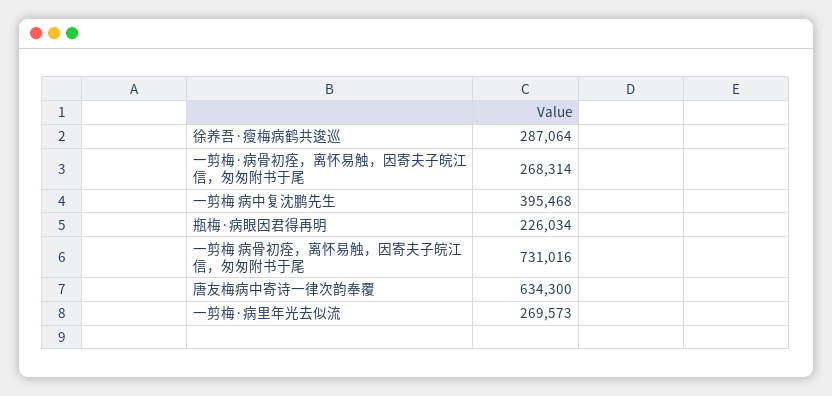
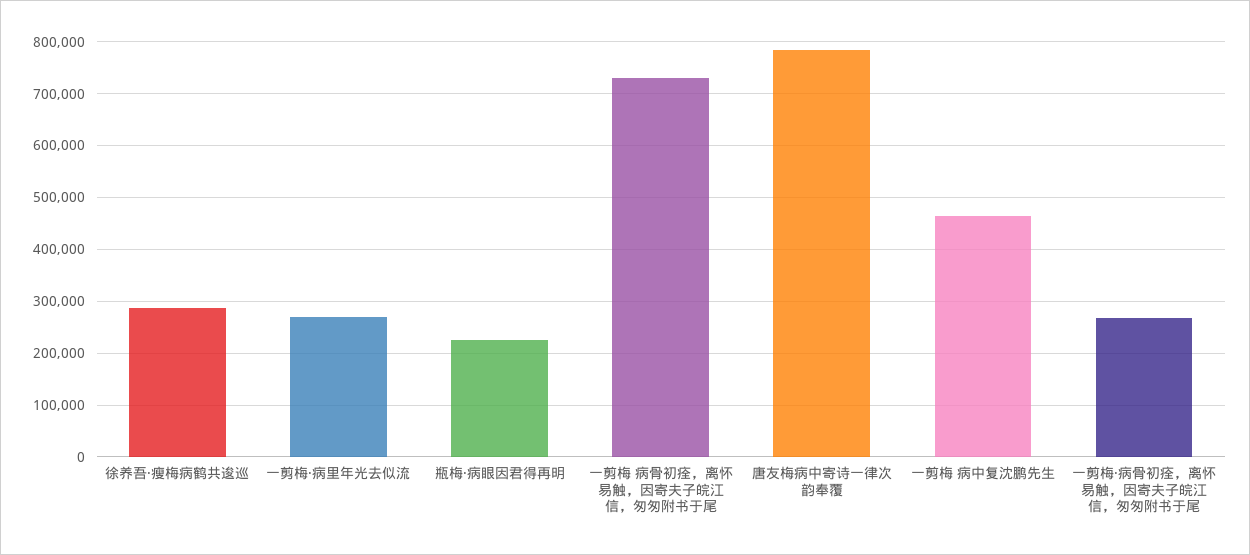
  {
    "徐养吾·瘦梅病鹤共逡巡": 287064,
    "一剪梅·病骨初痊，离怀易触，因寄夫子皖江信，匆匆附书于尾": 268314,
-   "一剪梅 病中复沈鹏先生": 395468,
+   "一剪梅 病中复沈鹏先生": 460000,
    "瓶梅·病眼因君得再明": 226034,
    "一剪梅 病骨初痊，离怀易触，因寄夫子皖江信，匆匆附书于尾": 731016,
-   "唐友梅病中寄诗一律次韵奉覆": 634300,
+   "唐友梅病中寄诗一律次韵奉覆": 780000,
    "一剪梅·病里年光去似流": 269573
  }

